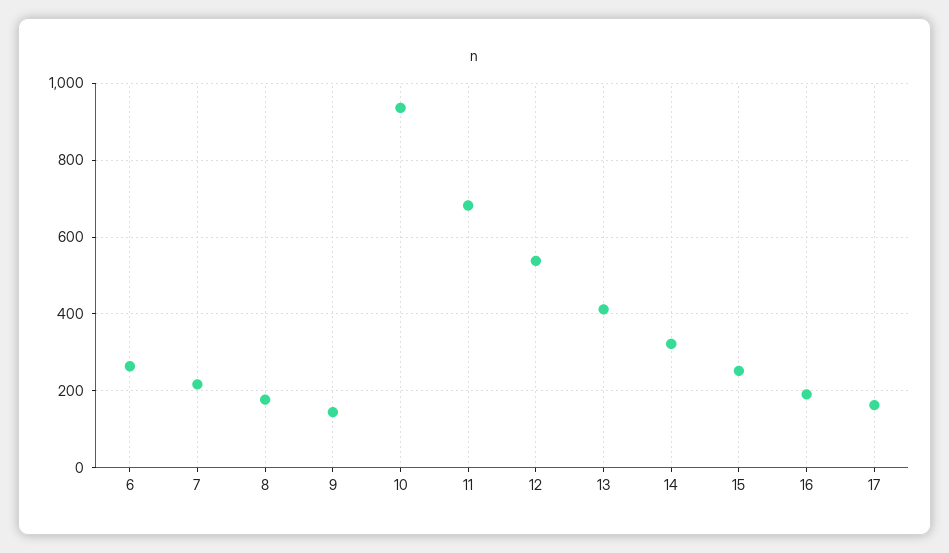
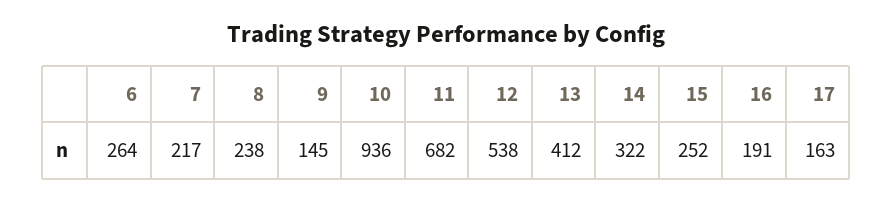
  {
    "6": 264,
    "7": 217,
-   "8": 180,
+   "8": 238,
    "9": 145,
    "10": 936,
    "11": 682,
    "12": 538,
    "13": 412,
    "14": 322,
    "15": 252,
    "16": 191,
    "17": 163
  }

